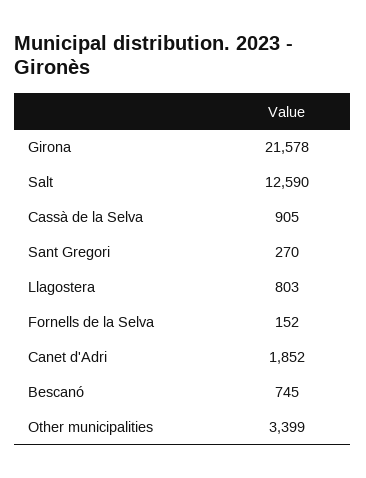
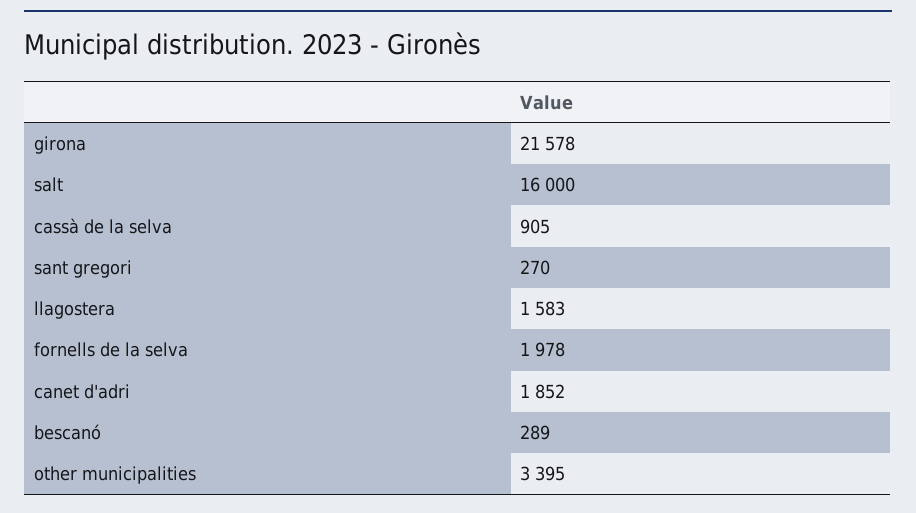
  {
    "Girona": 21578,
-   "Salt": 12590,
+   "Salt": 16000,
    "Cassà de la Selva": 905,
    "Sant Gregori": 270,
-   "Llagostera": 803,
+   "Llagostera": 1583,
-   "Fornells de la Selva": 152,
+   "Fornells de la Selva": 1978,
    "Canet d'Adri": 1852,
-   "Bescanó": 745,
+   "Bescanó": 289,
-   "Other municipalities": 3399
+   "Other municipalities": 3395
  }

